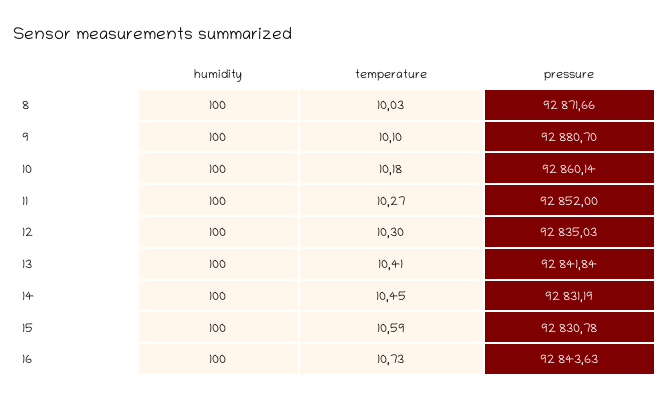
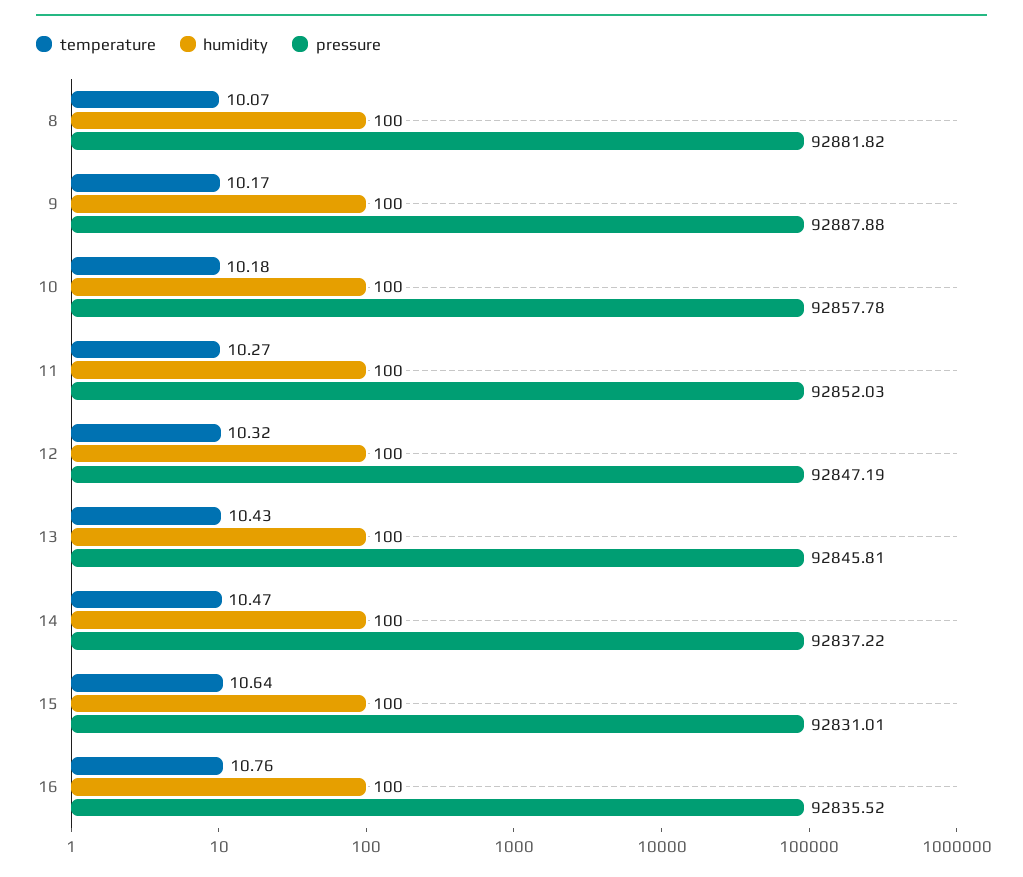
  {
    "humidity": {
      "8": 100,
      "9": 100,
      "10": 100,
      "11": 100,
      "12": 100,
      "13": 100,
      "14": 100,
      "15": 100,
      "16": 100
    },
    "temperature": {
-     "8": 10.03,
+     "8": 10.07,
-     "9": 10.1,
+     "9": 10.17,
      "10": 10.18,
      "11": 10.27,
-     "12": 10.3,
+     "12": 10.32,
-     "13": 10.41,
+     "13": 10.43,
-     "14": 10.45,
+     "14": 10.47,
-     "15": 10.59,
+     "15": 10.64,
-     "16": 10.73
+     "16": 10.76
    },
    "pressure": {
-     "8": 92871.66,
+     "8": 92881.82,
-     "9": 92880.7,
+     "9": 92887.88,
-     "10": 92860.14,
+     "10": 92857.78,
-     "11": 92852,
+     "11": 92852.03,
-     "12": 92835.03,
+     "12": 92847.19,
-     "13": 92841.84,
+     "13": 92845.81,
-     "14": 92831.19,
+     "14": 92837.22,
-     "15": 92830.78,
+     "15": 92831.01,
-     "16": 92843.63
+     "16": 92835.52
    }
  }

